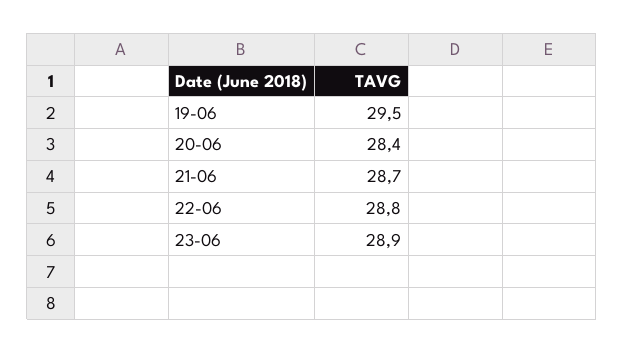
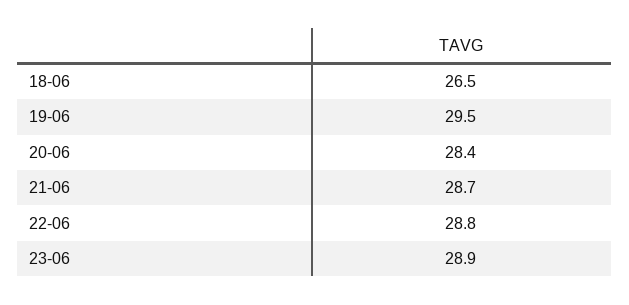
  {
    "19-06": 29.5,
    "20-06": 28.4,
    "21-06": 28.7,
    "22-06": 28.8,
-   "23-06": 28.9
+   "23-06": 28.9,
+   "18-06": 26.5
  }

